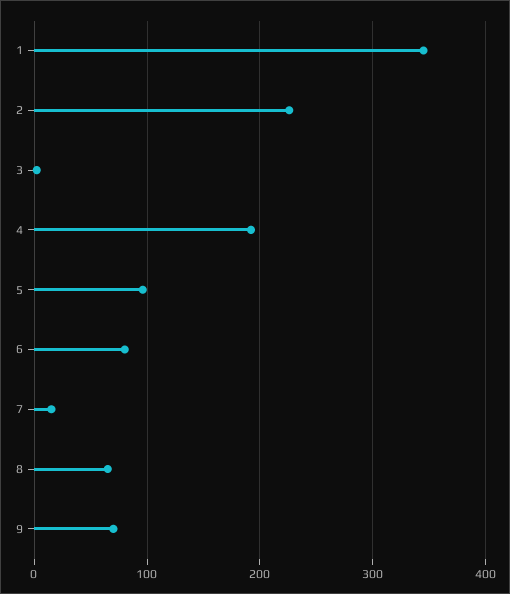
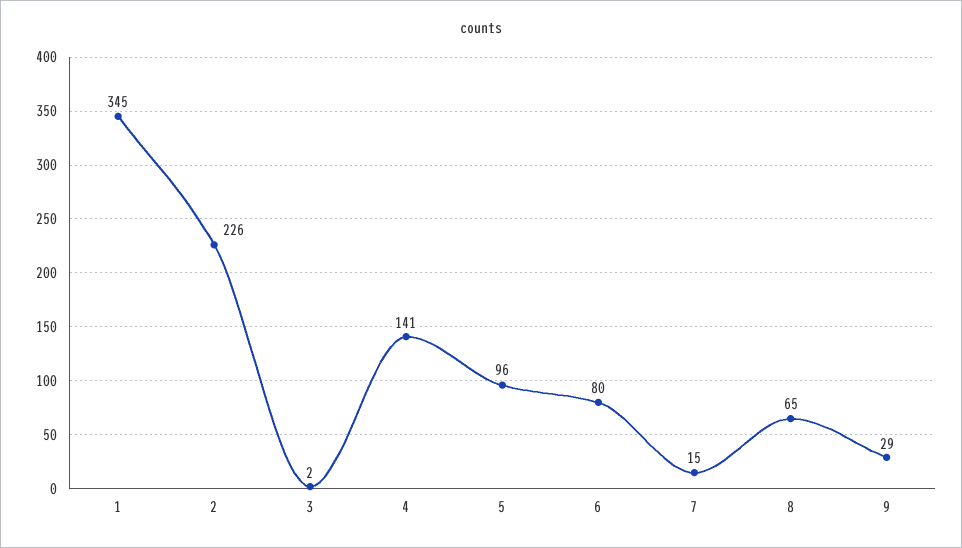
  {
    "1": 345,
    "2": 226,
    "3": 2,
-   "4": 190,
+   "4": 141,
    "5": 96,
    "6": 80,
    "7": 15,
    "8": 65,
-   "9": 70
+   "9": 29
  }

